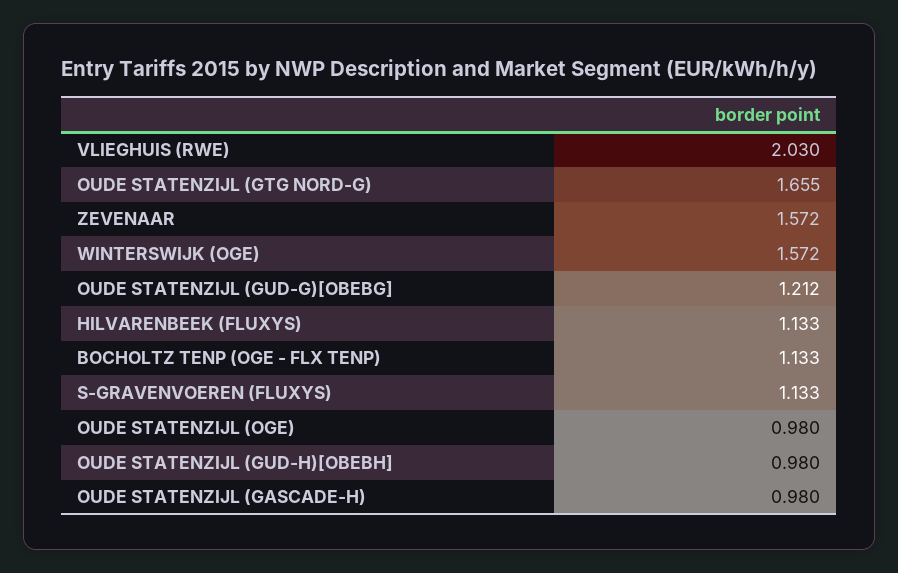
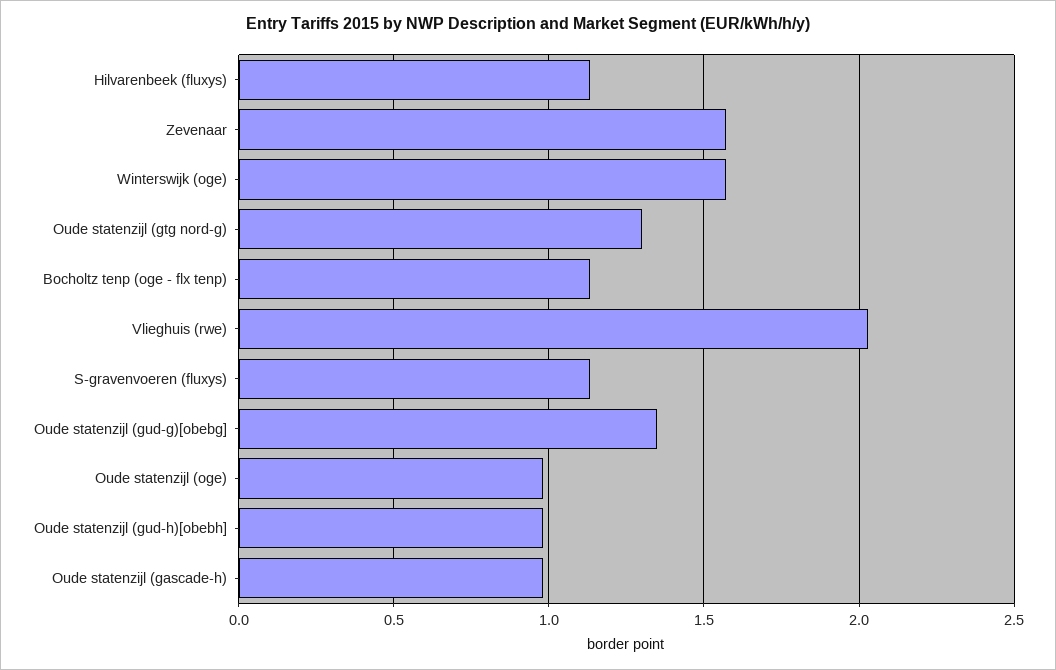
  {
    "VLIEGHUIS (RWE)": 2.03,
-   "OUDE STATENZIJL (GTG NORD-G)": 1.655,
+   "OUDE STATENZIJL (GTG NORD-G)": 1.3,
    "ZEVENAAR": 1.572,
    "WINTERSWIJK (OGE)": 1.572,
-   "OUDE STATENZIJL (GUD-G)[OBEBG]": 1.212,
+   "OUDE STATENZIJL (GUD-G)[OBEBG]": 1.35,
    "HILVARENBEEK (FLUXYS)": 1.133,
    "BOCHOLTZ TENP (OGE - FLX TENP)": 1.133,
    "S-GRAVENVOEREN (FLUXYS)": 1.133,
    "OUDE STATENZIJL (OGE)": 0.98,
    "OUDE STATENZIJL (GUD-H)[OBEBH]": 0.98,
    "OUDE STATENZIJL (GASCADE-H)": 0.98
  }

